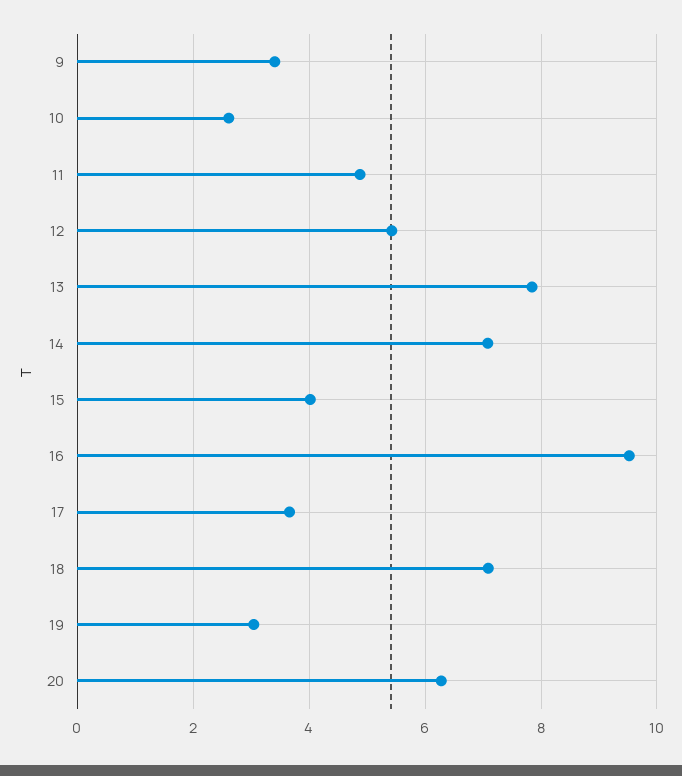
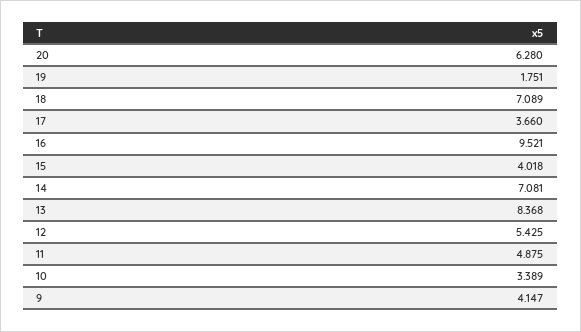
  {
-   "9": 3.4,
+   "9": 4.147,
-   "10": 2.6,
+   "10": 3.389,
    "11": 4.875,
    "12": 5.425,
-   "13": 7.8,
+   "13": 8.368,
    "14": 7.081,
    "15": 4.018,
    "16": 9.521,
    "17": 3.66,
    "18": 7.089,
-   "19": 3,
+   "19": 1.751,
    "20": 6.28
  }

